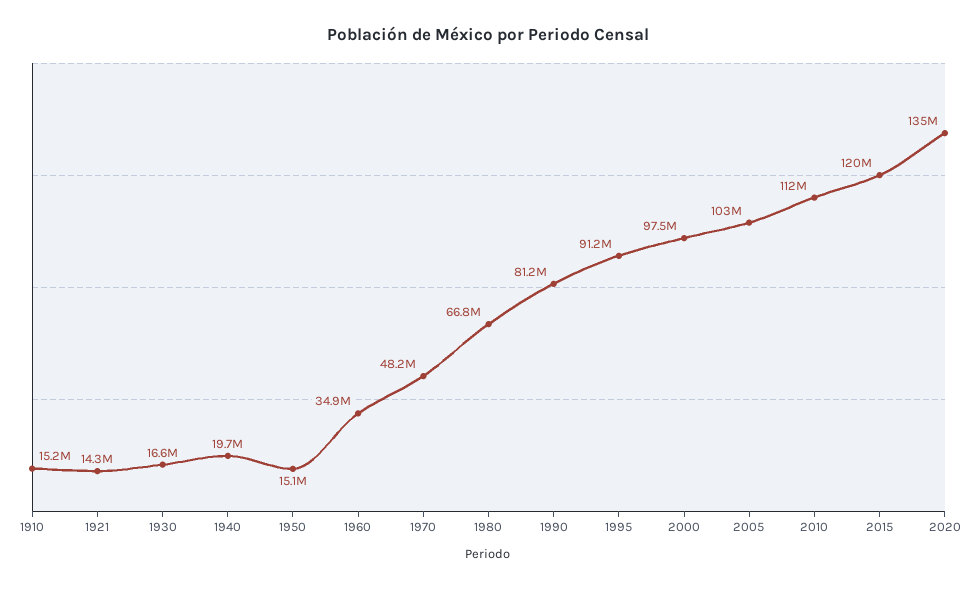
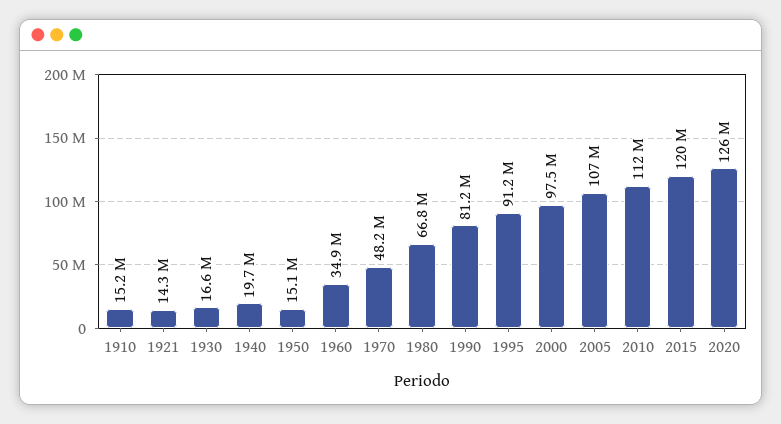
  {
    "1910": 15200000,
    "1921": 14300000,
    "1930": 16600000,
    "1940": 19700000,
    "1950": 15100000,
    "1960": 34900000,
    "1970": 48200000,
    "1980": 66800000,
    "1990": 81200000,
    "1995": 91200000,
    "2000": 97500000,
-   "2005": 103000000,
+   "2005": 107000000,
    "2010": 112000000,
    "2015": 120000000,
-   "2020": 135000000
+   "2020": 126000000
  }

